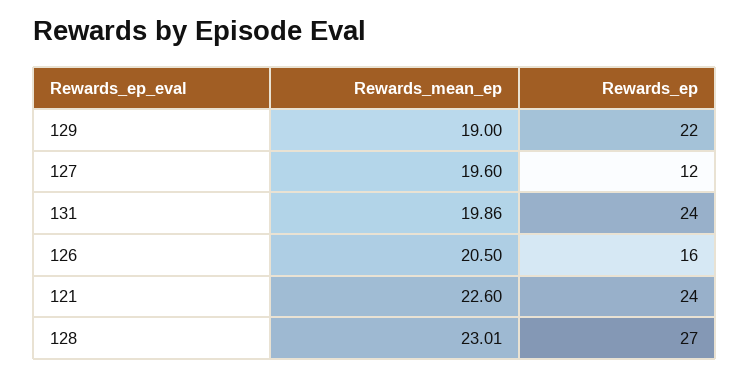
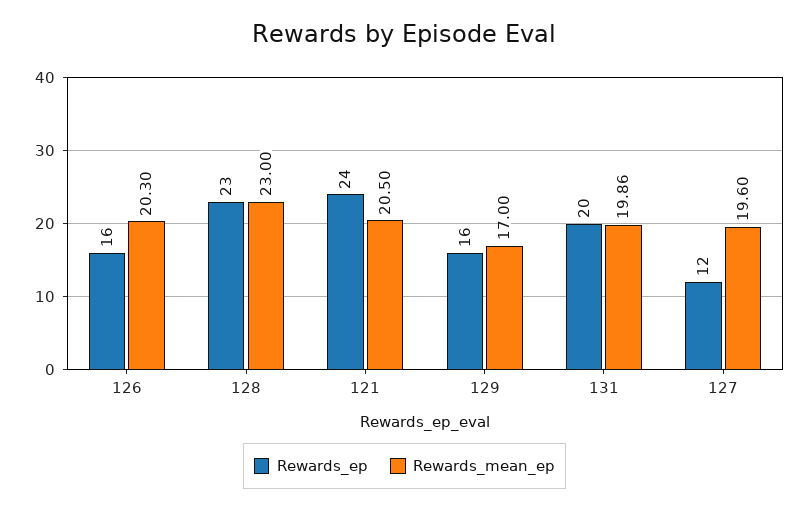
  {
    "Rewards_mean_ep": {
-     "129": 19,
+     "129": 17,
      "127": 19.6,
      "131": 19.86,
-     "126": 20.5,
+     "126": 20.3,
-     "121": 22.6,
+     "121": 20.5,
-     "128": 23.01
+     "128": 23
    },
    "Rewards_ep": {
-     "129": 22,
+     "129": 16,
      "127": 12,
-     "131": 24,
+     "131": 20,
      "126": 16,
      "121": 24,
-     "128": 27
+     "128": 23
    }
  }

